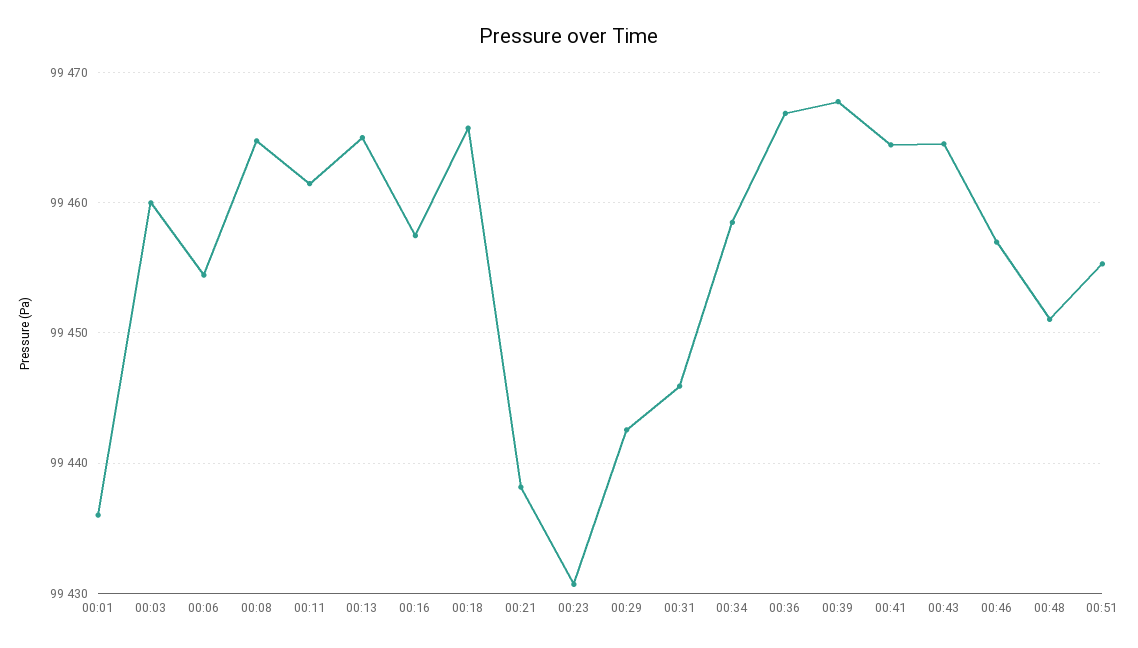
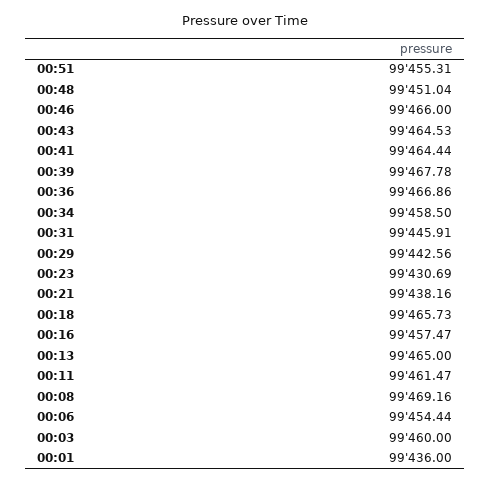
  {
    "00:01": 99436,
    "00:03": 99460,
    "00:06": 99454.44,
-   "00:08": 99465,
+   "00:08": 99469.16,
    "00:11": 99461.47,
    "00:13": 99465,
    "00:16": 99457.47,
    "00:18": 99465.73,
    "00:21": 99438.16,
    "00:23": 99430.69,
    "00:29": 99442.56,
    "00:31": 99445.91,
    "00:34": 99458.5,
    "00:36": 99466.86,
    "00:39": 99467.78,
    "00:41": 99464.44,
    "00:43": 99464.53,
-   "00:46": 99457,
+   "00:46": 99466,
    "00:48": 99451.04,
    "00:51": 99455.31
  }

